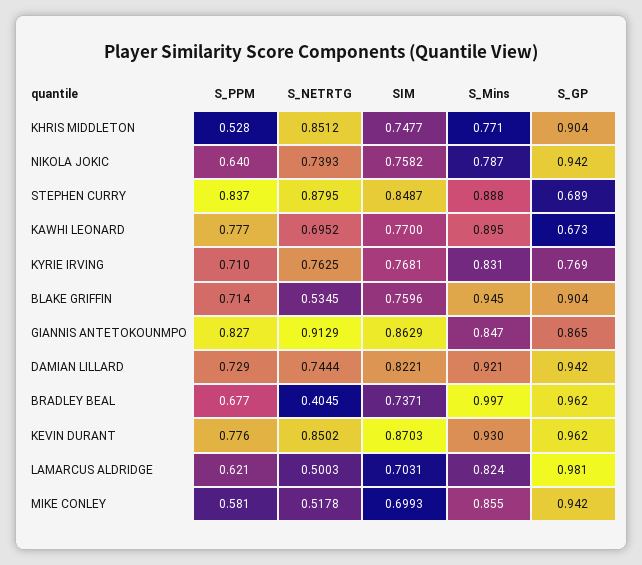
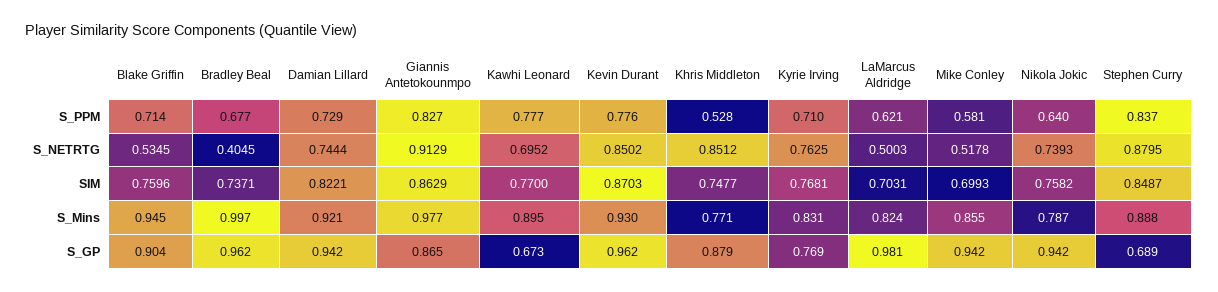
  {
    "S_PPM": {
      "KHRIS MIDDLETON": 0.528,
      "NIKOLA JOKIC": 0.64,
      "STEPHEN CURRY": 0.837,
      "KAWHI LEONARD": 0.777,
      "KYRIE IRVING": 0.71,
      "BLAKE GRIFFIN": 0.714,
      "GIANNIS ANTETOKOUNMPO": 0.827,
      "DAMIAN LILLARD": 0.729,
      "BRADLEY BEAL": 0.677,
      "KEVIN DURANT": 0.776,
      "LAMARCUS ALDRIDGE": 0.621,
      "MIKE CONLEY": 0.581
    },
    "S_NETRTG": {
      "KHRIS MIDDLETON": 0.8512,
      "NIKOLA JOKIC": 0.7393,
      "STEPHEN CURRY": 0.8795,
      "KAWHI LEONARD": 0.6952,
      "KYRIE IRVING": 0.7625,
      "BLAKE GRIFFIN": 0.5345,
      "GIANNIS ANTETOKOUNMPO": 0.9129,
      "DAMIAN LILLARD": 0.7444,
      "BRADLEY BEAL": 0.4045,
      "KEVIN DURANT": 0.8502,
      "LAMARCUS ALDRIDGE": 0.5003,
      "MIKE CONLEY": 0.5178
    },
    "SIM": {
      "KHRIS MIDDLETON": 0.7477,
      "NIKOLA JOKIC": 0.7582,
      "STEPHEN CURRY": 0.8487,
      "KAWHI LEONARD": 0.77,
      "KYRIE IRVING": 0.7681,
      "BLAKE GRIFFIN": 0.7596,
      "GIANNIS ANTETOKOUNMPO": 0.8629,
      "DAMIAN LILLARD": 0.8221,
      "BRADLEY BEAL": 0.7371,
      "KEVIN DURANT": 0.8703,
      "LAMARCUS ALDRIDGE": 0.7031,
      "MIKE CONLEY": 0.6993
    },
    "S_Mins": {
      "KHRIS MIDDLETON": 0.771,
      "NIKOLA JOKIC": 0.787,
      "STEPHEN CURRY": 0.888,
      "KAWHI LEONARD": 0.895,
      "KYRIE IRVING": 0.831,
      "BLAKE GRIFFIN": 0.945,
-     "GIANNIS ANTETOKOUNMPO": 0.847,
+     "GIANNIS ANTETOKOUNMPO": 0.977,
      "DAMIAN LILLARD": 0.921,
      "BRADLEY BEAL": 0.997,
      "KEVIN DURANT": 0.93,
      "LAMARCUS ALDRIDGE": 0.824,
      "MIKE CONLEY": 0.855
    },
    "S_GP": {
-     "KHRIS MIDDLETON": 0.904,
+     "KHRIS MIDDLETON": 0.879,
      "NIKOLA JOKIC": 0.942,
      "STEPHEN CURRY": 0.689,
      "KAWHI LEONARD": 0.673,
      "KYRIE IRVING": 0.769,
      "BLAKE GRIFFIN": 0.904,
      "GIANNIS ANTETOKOUNMPO": 0.865,
      "DAMIAN LILLARD": 0.942,
      "BRADLEY BEAL": 0.962,
      "KEVIN DURANT": 0.962,
      "LAMARCUS ALDRIDGE": 0.981,
      "MIKE CONLEY": 0.942
    }
  }

